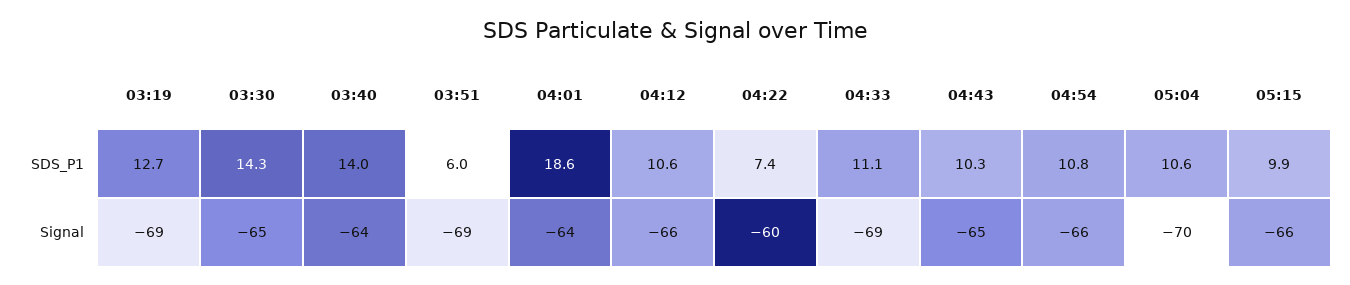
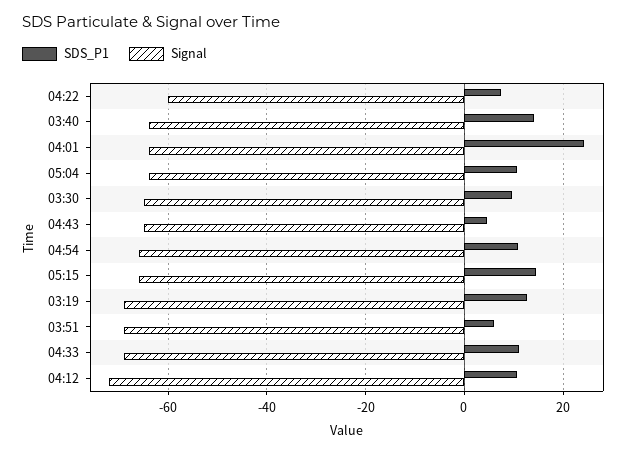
  {
    "SDS_P1": {
      "03:19": 12.7,
-     "03:30": 14.3,
+     "03:30": 10,
      "03:40": 14,
      "03:51": 6,
-     "04:01": 18.6,
+     "04:01": 24,
      "04:12": 10.6,
      "04:22": 7.4,
      "04:33": 11.1,
-     "04:43": 10.3,
+     "04:43": 4,
      "04:54": 10.8,
      "05:04": 10.6,
-     "05:15": 9.9
+     "05:15": 14
    },
    "Signal": {
      "03:19": -69,
      "03:30": -65,
      "03:40": -64,
      "03:51": -69,
      "04:01": -64,
-     "04:12": -66,
+     "04:12": -72,
      "04:22": -60,
      "04:33": -69,
      "04:43": -65,
      "04:54": -66,
-     "05:04": -70,
+     "05:04": -64,
      "05:15": -66
    }
  }

